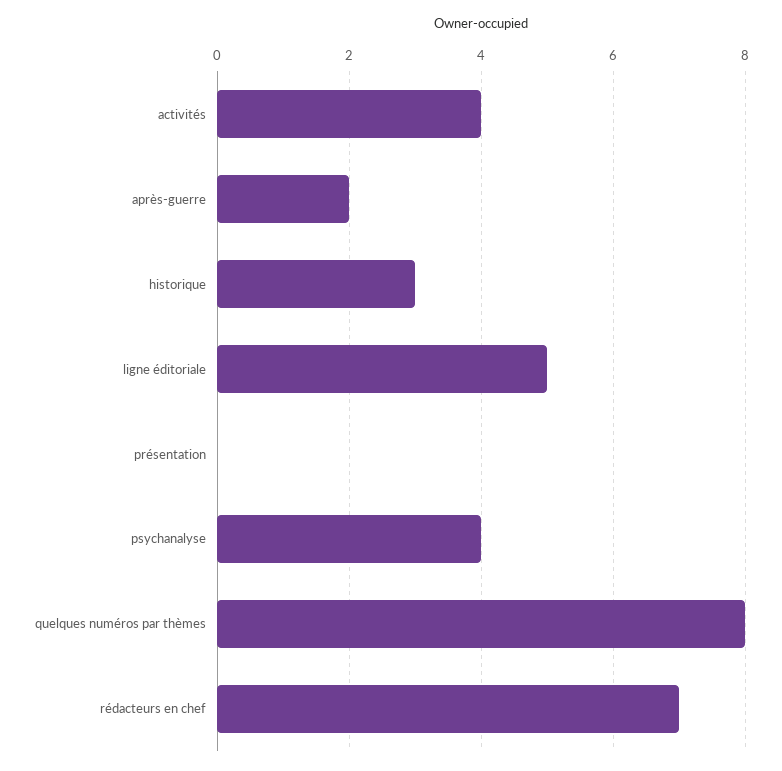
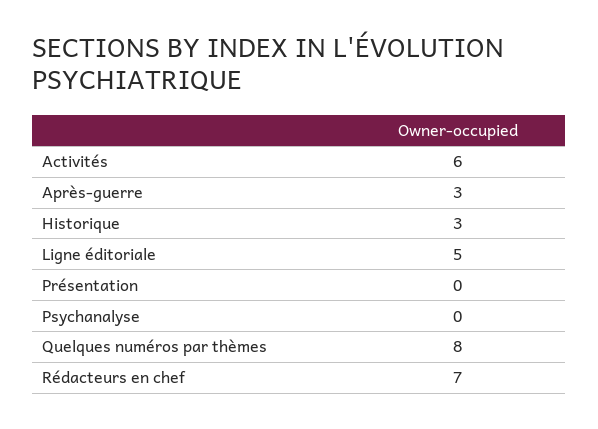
  {
-   "activités": 4,
+   "activités": 6,
-   "après-guerre": 2,
+   "après-guerre": 3,
    "historique": 3,
    "ligne éditoriale": 5,
    "présentation": 0,
-   "psychanalyse": 4,
+   "psychanalyse": 0,
    "quelques numéros par thèmes": 8,
    "rédacteurs en chef": 7
  }

